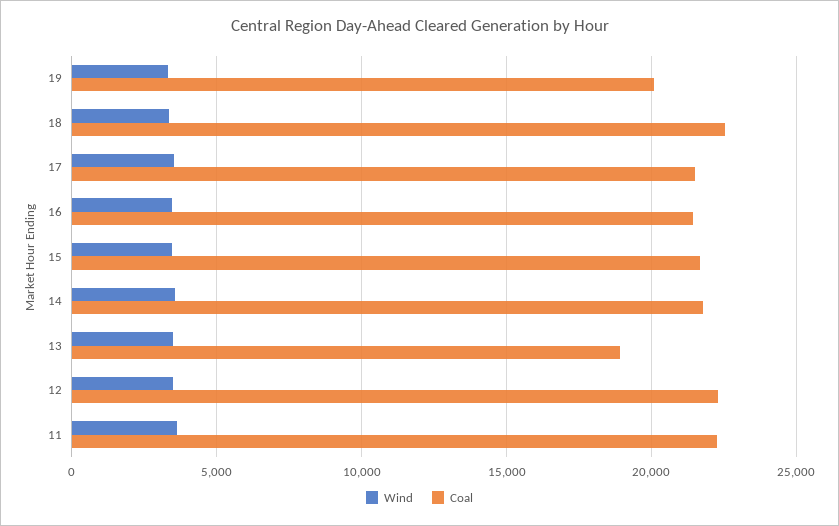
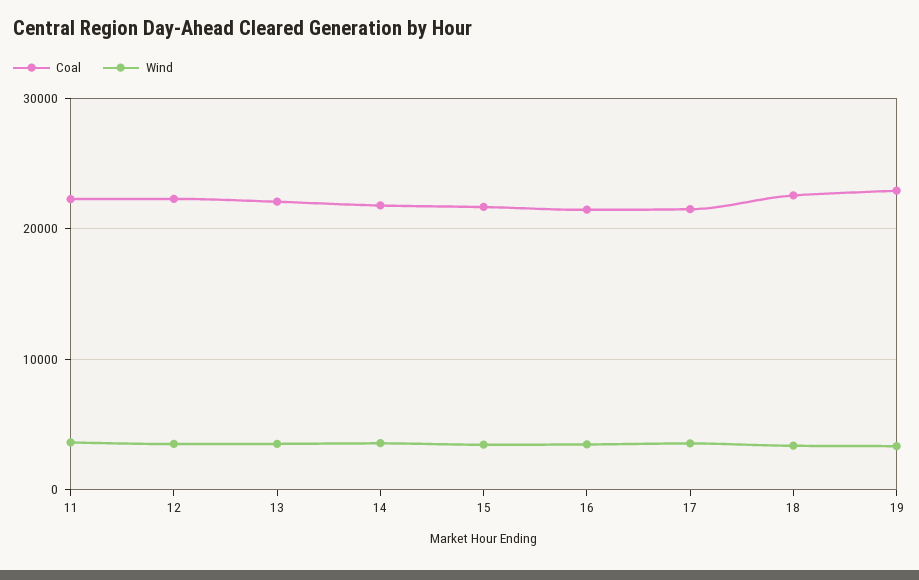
  {
    "Wind": {
      "19": 3500,
      "18": 3500,
      "17": 3500,
      "16": 3500,
      "15": 3500,
      "14": 3500,
      "13": 3500,
      "12": 3500,
      "11": 3500
    },
    "Coal": {
-     "19": 20000,
+     "19": 23000,
      "18": 22500,
      "17": 21500,
      "16": 21500,
      "15": 21500,
      "14": 22000,
-     "13": 19000,
+     "13": 22000,
      "12": 22500,
      "11": 22500
    }
  }

